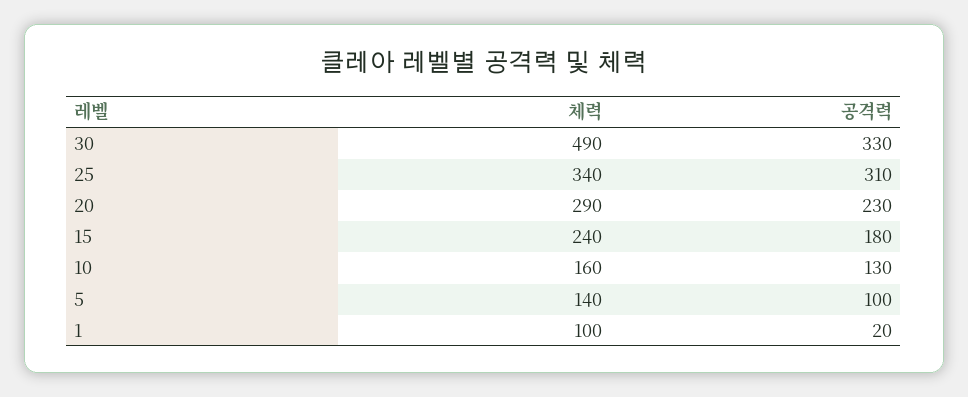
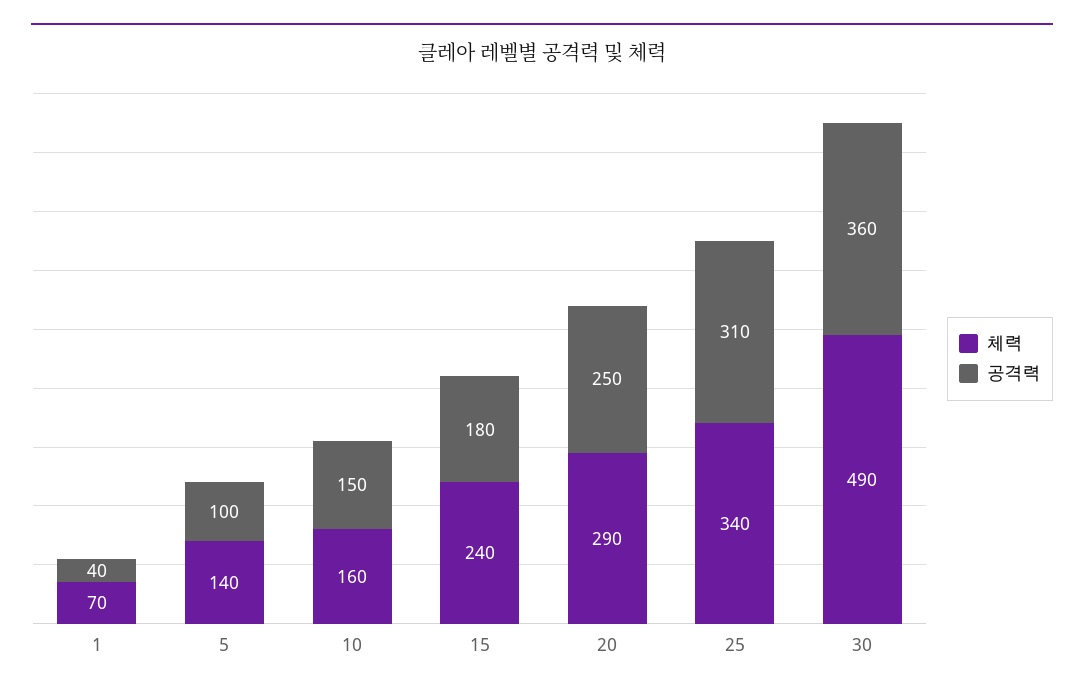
  {
    "체력": {
      "30": 490,
      "25": 340,
      "20": 290,
      "15": 240,
      "10": 160,
      "5": 140,
-     "1": 100
+     "1": 70
    },
    "공격력": {
-     "30": 330,
+     "30": 360,
      "25": 310,
-     "20": 230,
+     "20": 250,
      "15": 180,
-     "10": 130,
+     "10": 150,
      "5": 100,
-     "1": 20
+     "1": 40
    }
  }

